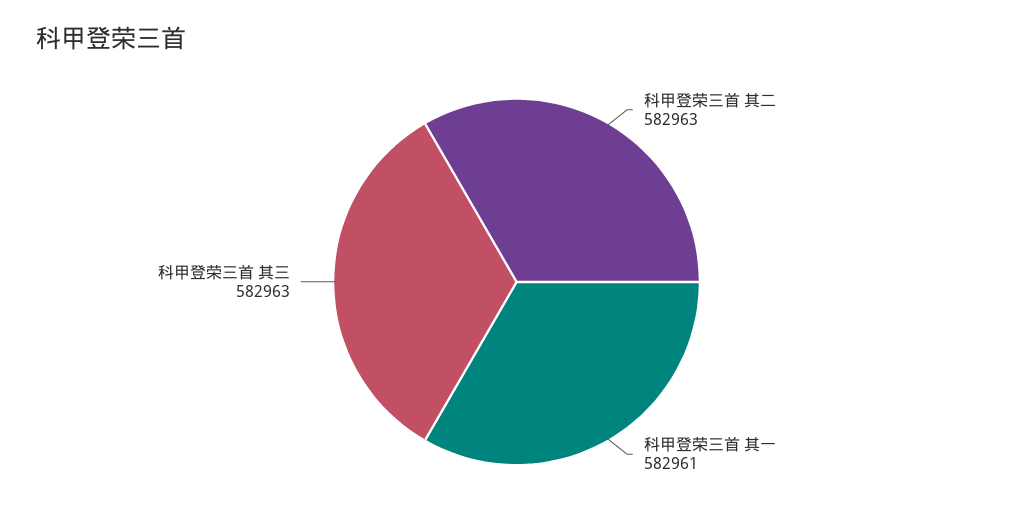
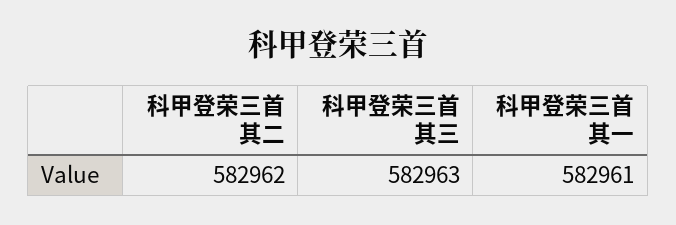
  {
-   "科甲登荣三首 其二": 582963,
+   "科甲登荣三首 其二": 582962,
    "科甲登荣三首 其一": 582961,
    "科甲登荣三首 其三": 582963
  }

